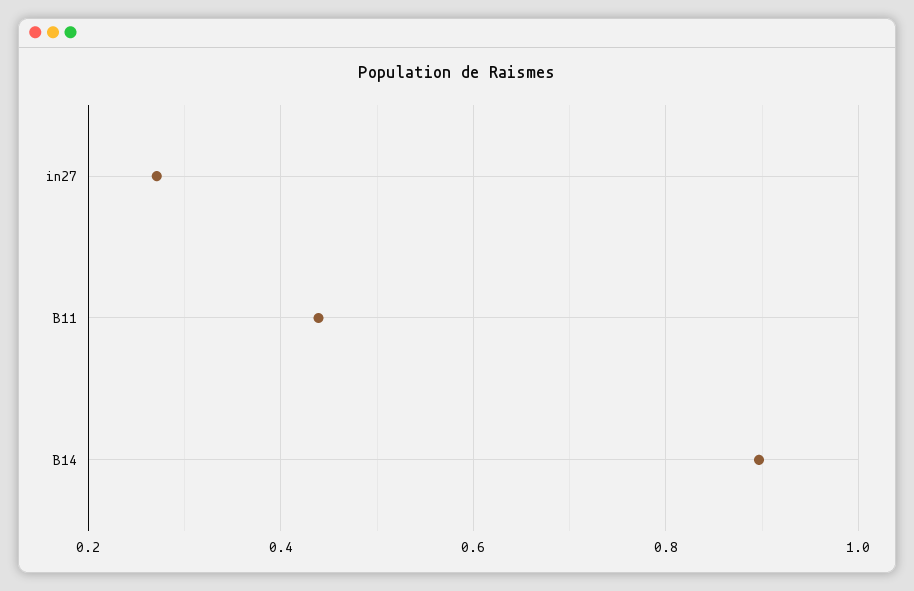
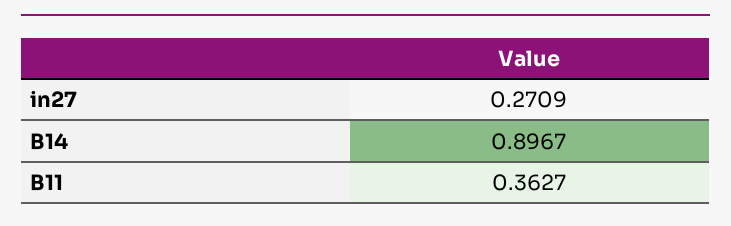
  {
    "in27": 0.2709,
-   "B11": 0.44,
+   "B11": 0.3627,
    "B14": 0.8967
  }

